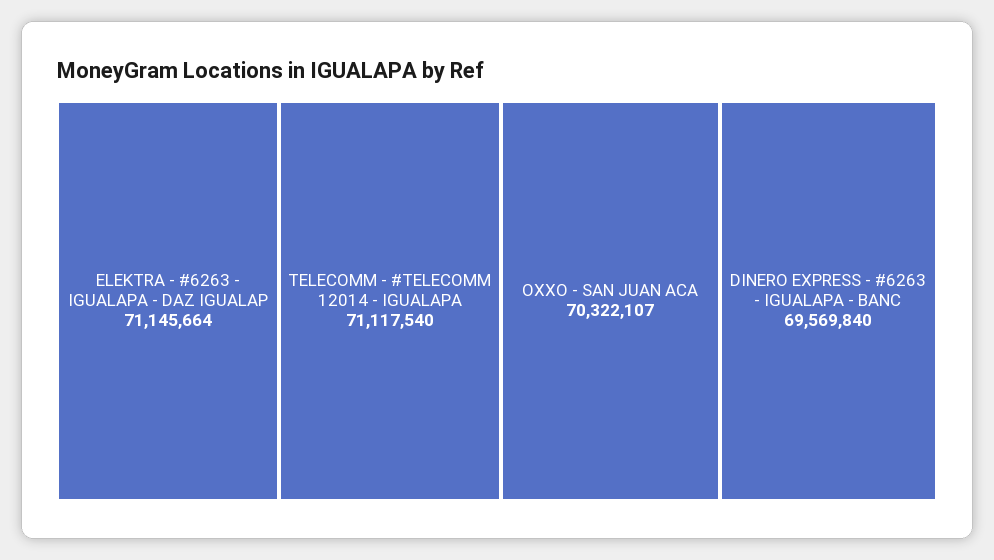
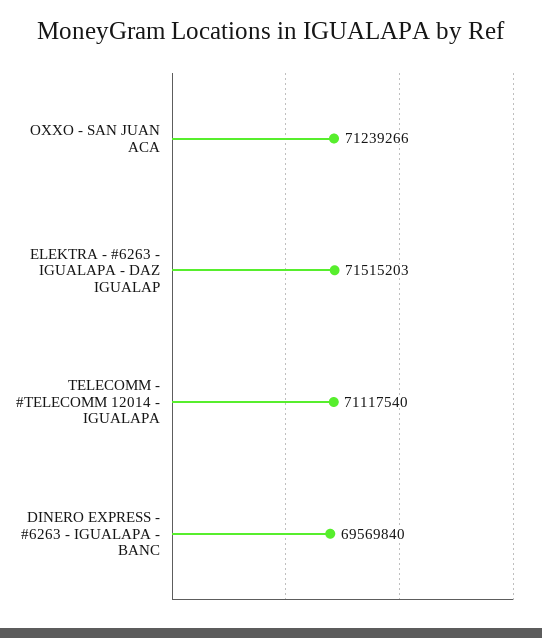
  {
-   "ELEKTRA - #6263 - IGUALAPA - DAZ IGUALAP": 71145664,
+   "ELEKTRA - #6263 - IGUALAPA - DAZ IGUALAP": 71515203,
    "TELECOMM - #TELECOMM 12014 - IGUALAPA": 71117540,
-   "OXXO - SAN JUAN ACA": 70322107,
+   "OXXO - SAN JUAN ACA": 71239266,
    "DINERO EXPRESS - #6263 - IGUALAPA - BANC": 69569840
  }

